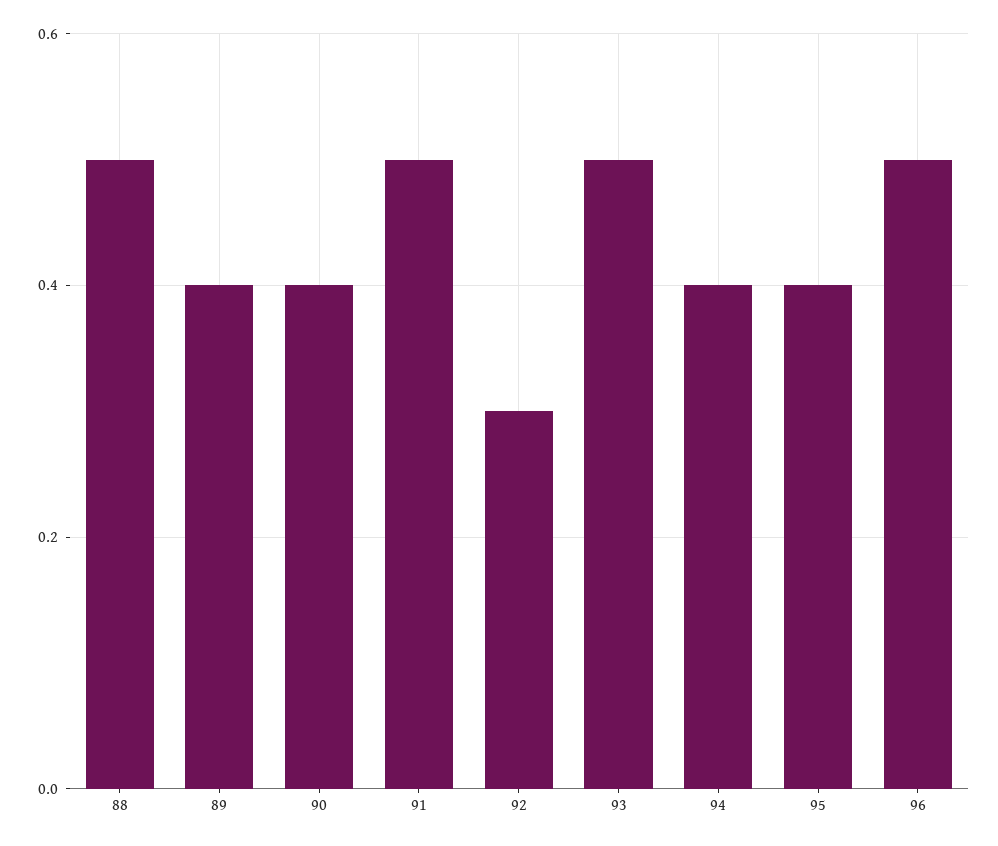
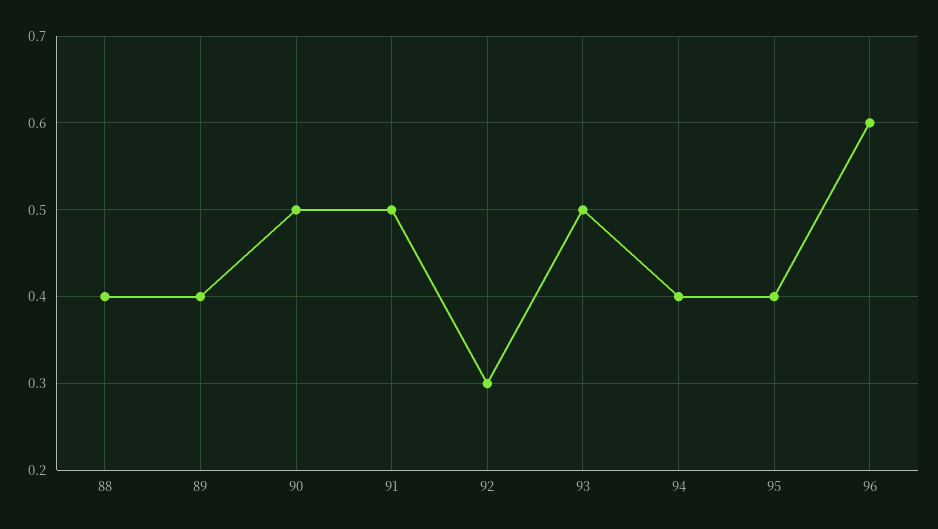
  {
-   "88": 0.5,
+   "88": 0.4,
    "89": 0.4,
-   "90": 0.4,
+   "90": 0.5,
    "91": 0.5,
    "92": 0.3,
    "93": 0.5,
    "94": 0.4,
    "95": 0.4,
-   "96": 0.5
+   "96": 0.6
  }

